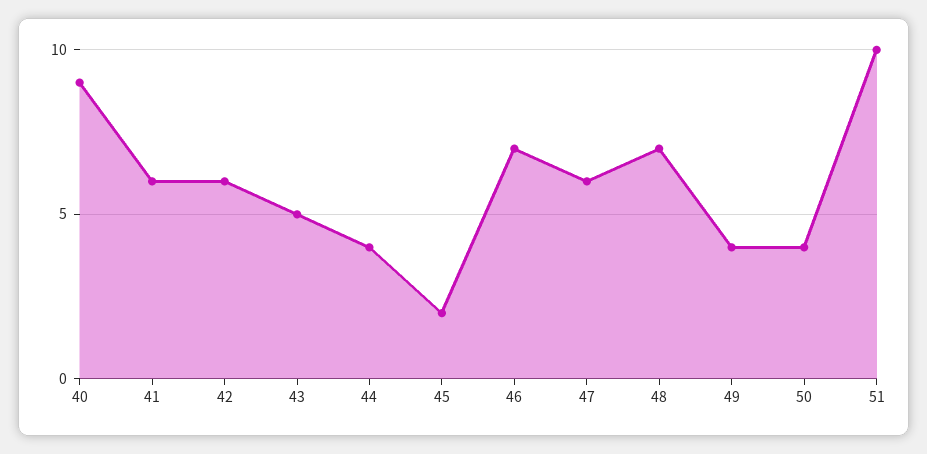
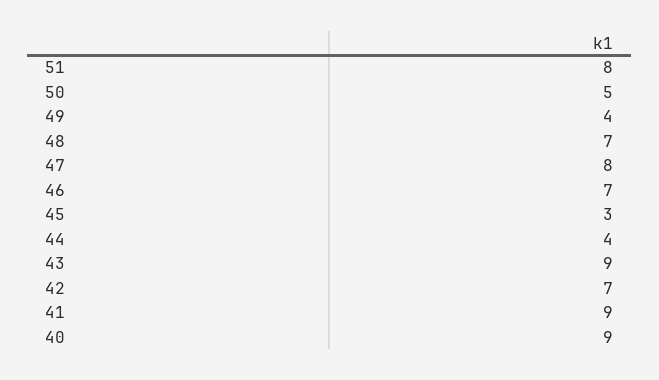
  {
    "40": 9,
-   "41": 6,
+   "41": 9,
-   "42": 6,
+   "42": 7,
-   "43": 5,
+   "43": 9,
    "44": 4,
-   "45": 2,
+   "45": 3,
    "46": 7,
-   "47": 6,
+   "47": 8,
    "48": 7,
    "49": 4,
-   "50": 4,
+   "50": 5,
-   "51": 10
+   "51": 8
  }

